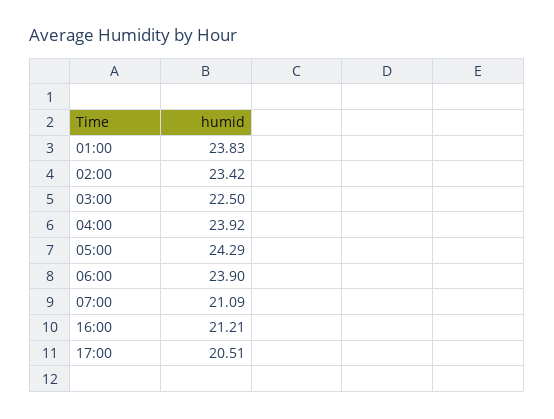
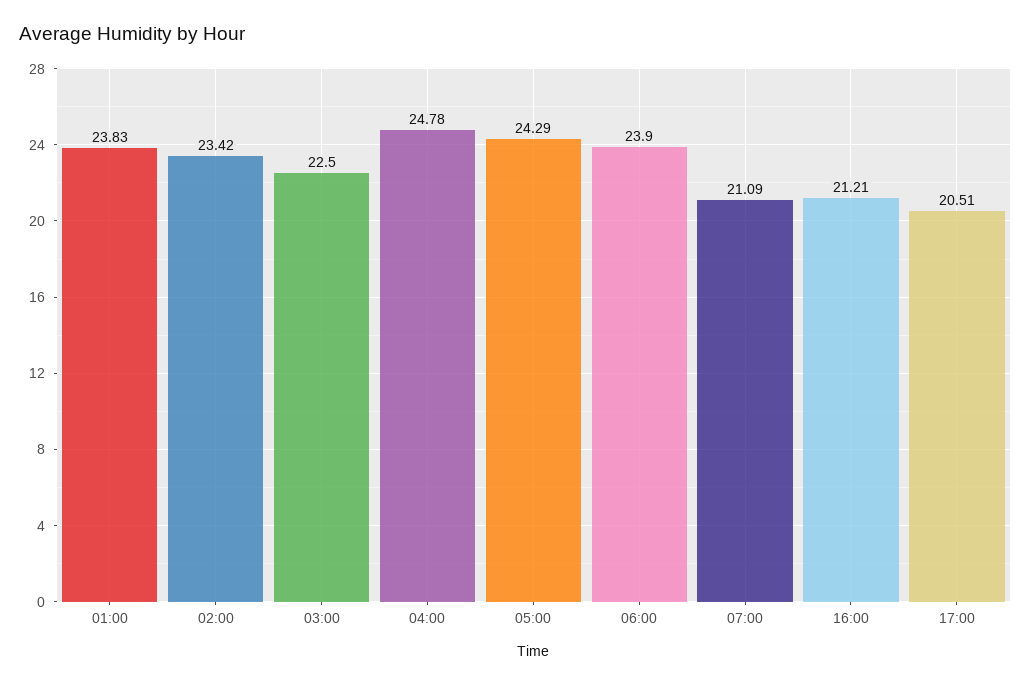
  {
    "01:00": 23.83,
    "02:00": 23.42,
    "03:00": 22.5,
-   "04:00": 23.92,
+   "04:00": 24.78,
    "05:00": 24.29,
    "06:00": 23.9,
    "07:00": 21.09,
    "16:00": 21.21,
    "17:00": 20.51
  }

